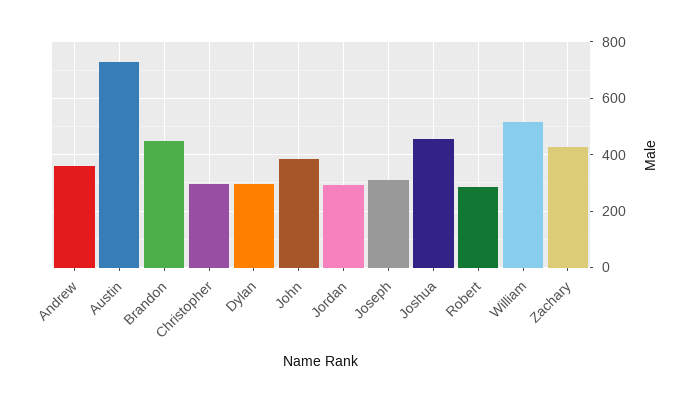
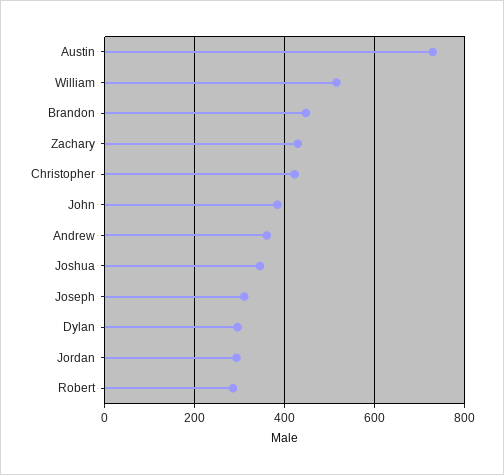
  {
    "Andrew": 360,
    "Austin": 720,
    "Brandon": 440,
-   "Christopher": 300,
+   "Christopher": 420,
    "Dylan": 300,
    "John": 380,
    "Jordan": 300,
    "Joseph": 320,
-   "Joshua": 450,
+   "Joshua": 340,
    "Robert": 280,
    "William": 520,
    "Zachary": 420
  }

